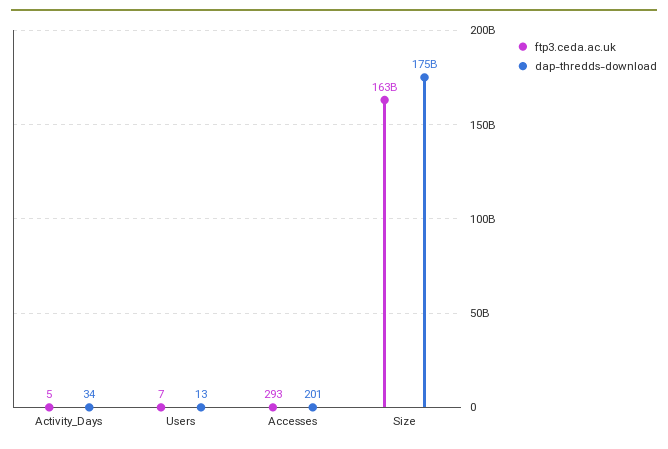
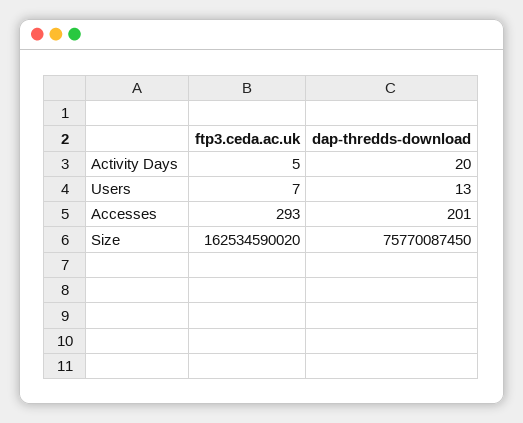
  {
    "ftp3.ceda.ac.uk": {
      "Activity_Days": 5,
      "Users": 7,
      "Accesses": 293,
      "Size": 162534590020
    },
    "dap-thredds-download": {
-     "Activity_Days": 34,
+     "Activity_Days": 20,
      "Users": 13,
      "Accesses": 201,
-     "Size": 175000000000
+     "Size": 75770087450
    }
  }

